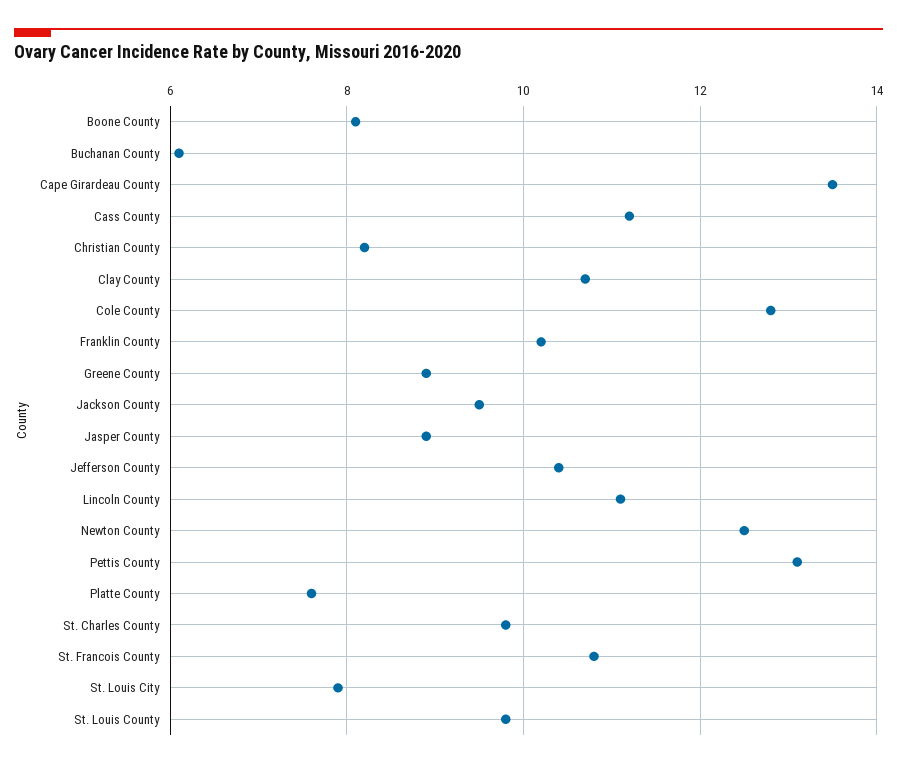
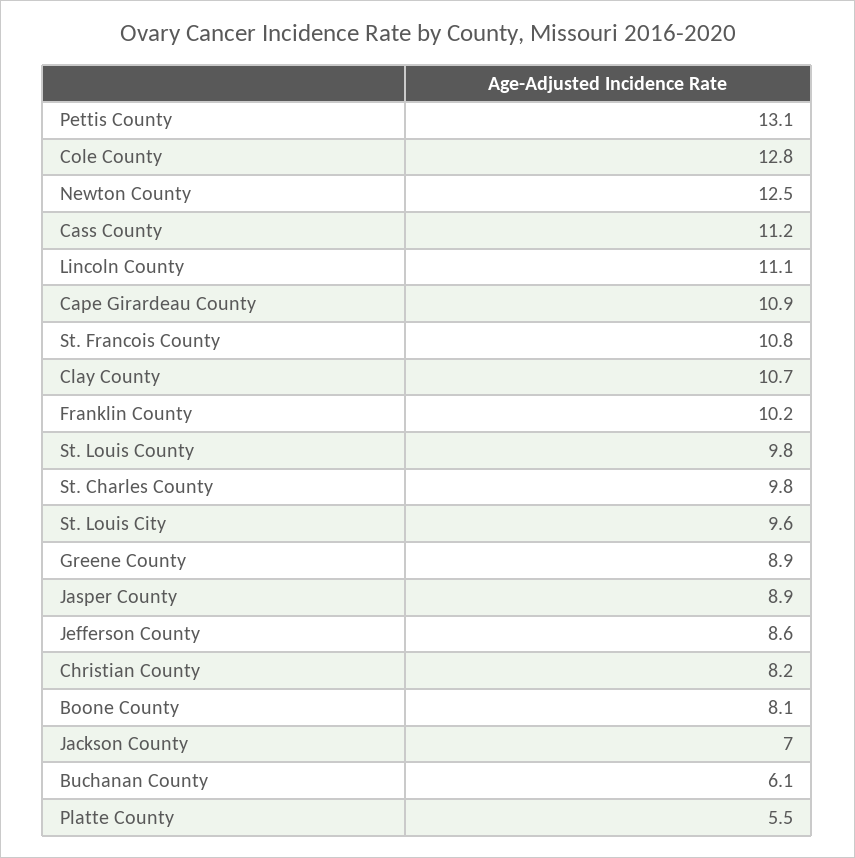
  {
    "Boone County": 8.1,
    "Buchanan County": 6.1,
-   "Cape Girardeau County": 13.5,
+   "Cape Girardeau County": 10.9,
    "Cass County": 11.2,
    "Christian County": 8.2,
    "Clay County": 10.7,
    "Cole County": 12.8,
    "Franklin County": 10.2,
    "Greene County": 8.9,
-   "Jackson County": 9.5,
+   "Jackson County": 7,
    "Jasper County": 8.9,
-   "Jefferson County": 10.5,
+   "Jefferson County": 8.6,
    "Lincoln County": 11.1,
    "Newton County": 12.5,
    "Pettis County": 13.1,
-   "Platte County": 7.5,
+   "Platte County": 5.5,
    "St. Charles County": 9.8,
    "St. Francois County": 10.8,
-   "St. Louis City": 8,
+   "St. Louis City": 9.6,
    "St. Louis County": 9.8
  }

